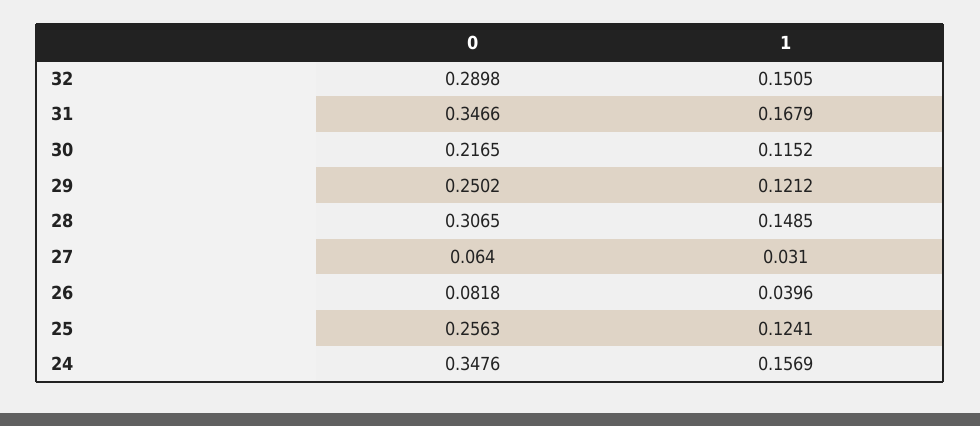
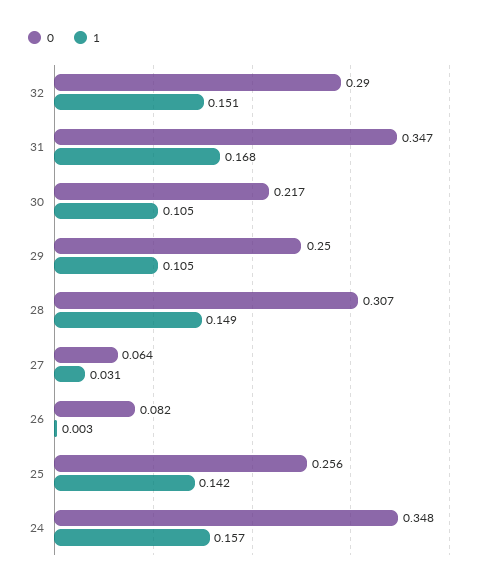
  {
    "0": {
      "32": 0.2898,
      "31": 0.3466,
      "30": 0.2165,
      "29": 0.2502,
      "28": 0.3065,
      "27": 0.064,
      "26": 0.0818,
      "25": 0.2563,
      "24": 0.3476
    },
    "1": {
      "32": 0.1505,
      "31": 0.1679,
-     "30": 0.1152,
+     "30": 0.105,
-     "29": 0.1212,
+     "29": 0.105,
      "28": 0.1485,
      "27": 0.031,
-     "26": 0.0396,
+     "26": 0.003,
-     "25": 0.1241,
+     "25": 0.142,
      "24": 0.1569
    }
  }

